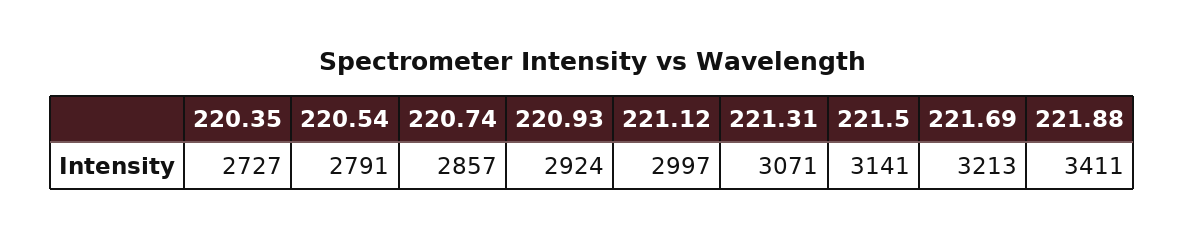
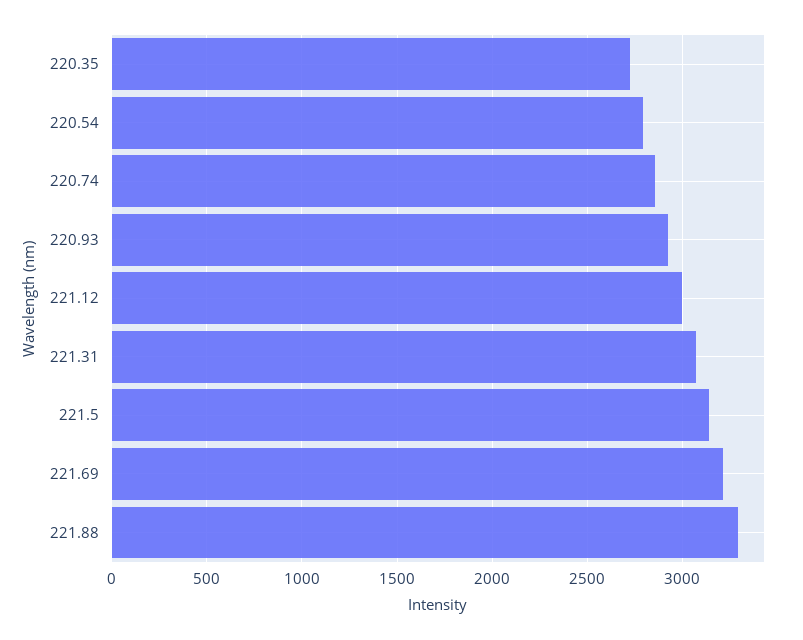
  {
    "220.35": 2727,
    "220.54": 2791,
    "220.74": 2857,
    "220.93": 2924,
    "221.12": 2997,
    "221.31": 3071,
    "221.5": 3141,
    "221.69": 3213,
-   "221.88": 3411
+   "221.88": 3300
  }

